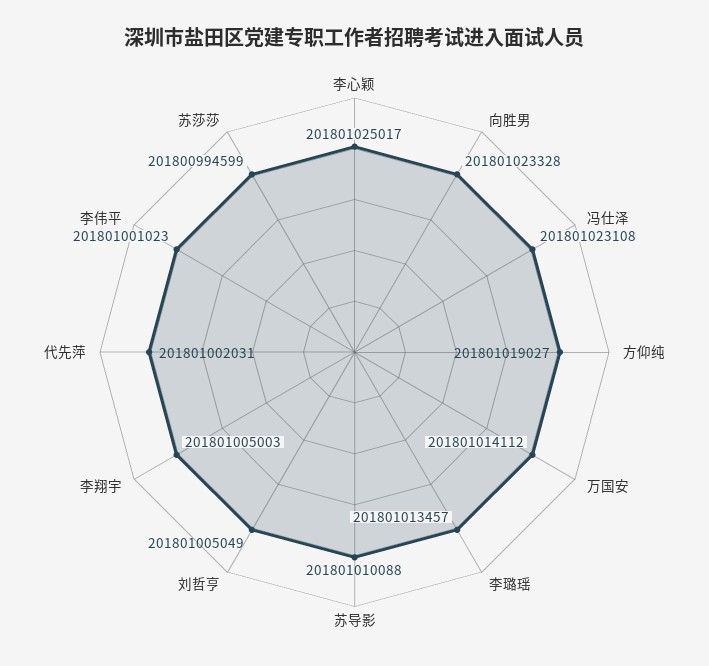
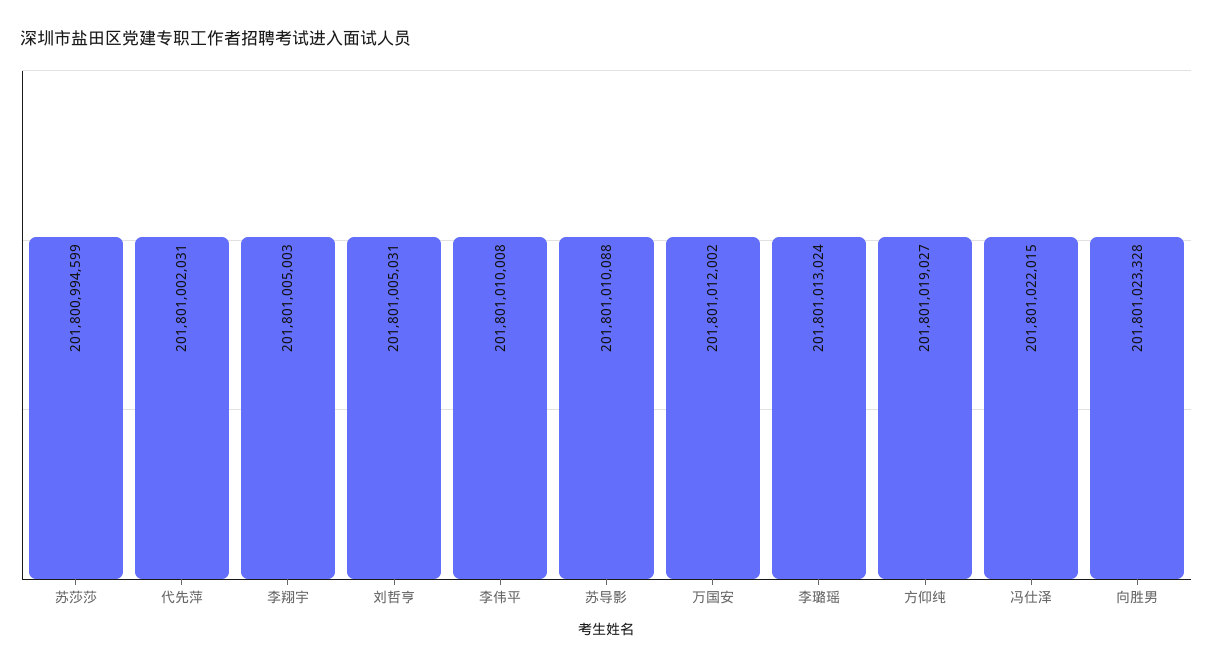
  {
-   "李心颖": 201801025017,
    "向胜男": 201801023328,
-   "冯仕泽": 201801023108,
+   "冯仕泽": 201801022015,
    "方仰纯": 201801019027,
-   "万国安": 201801014112,
+   "万国安": 201801012002,
-   "李璐瑶": 201801013457,
+   "李璐瑶": 201801013024,
    "苏导影": 201801010088,
-   "刘哲亨": 201801005049,
+   "刘哲亨": 201801005031,
    "李翔宇": 201801005003,
    "代先萍": 201801002031,
-   "李伟平": 201801001023,
+   "李伟平": 201801010008,
    "苏莎莎": 201800994599
  }

